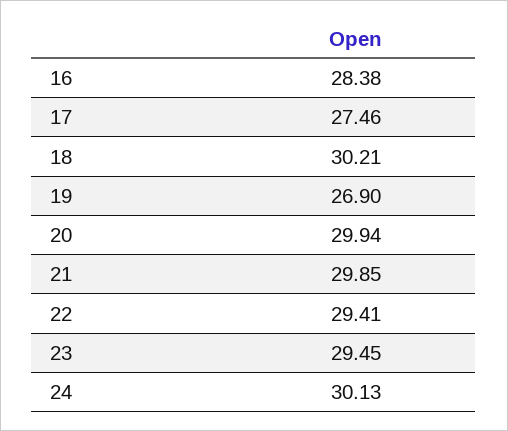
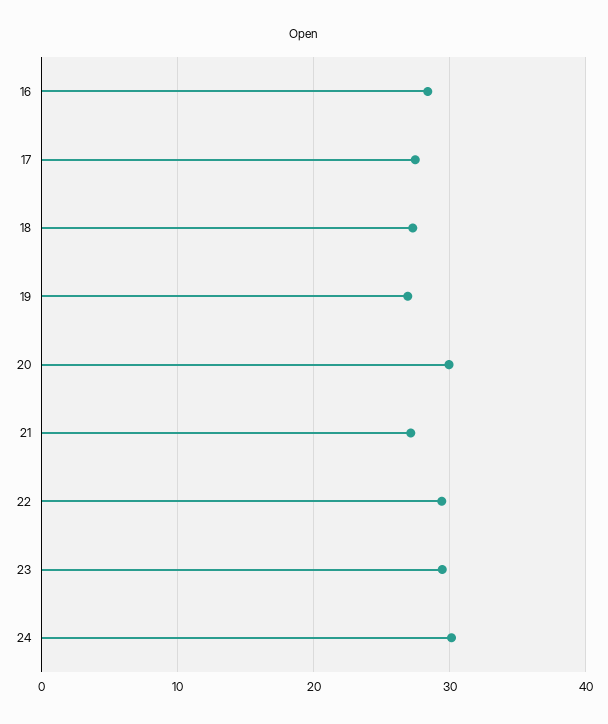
  {
    "16": 28.38,
    "17": 27.46,
-   "18": 30.21,
+   "18": 27,
    "19": 26.9,
    "20": 29.94,
-   "21": 29.85,
+   "21": 27,
    "22": 29.41,
    "23": 29.45,
    "24": 30.13
  }

